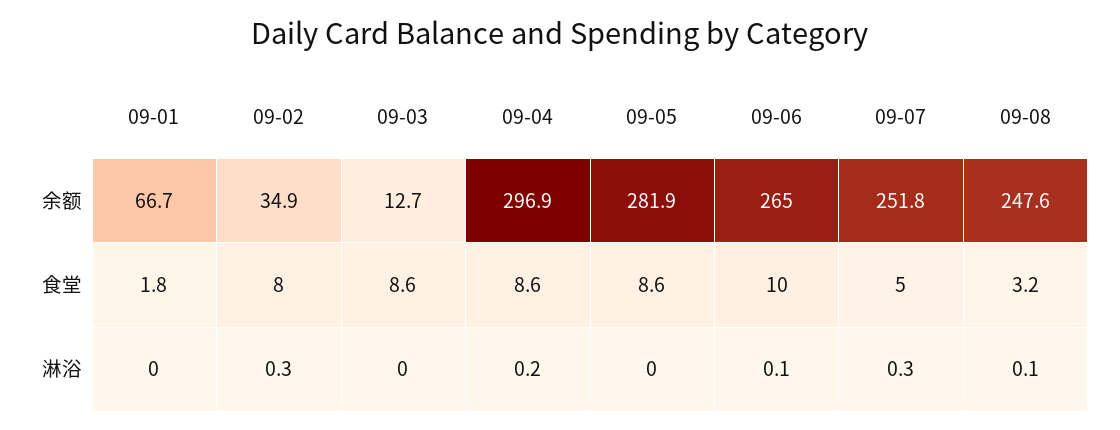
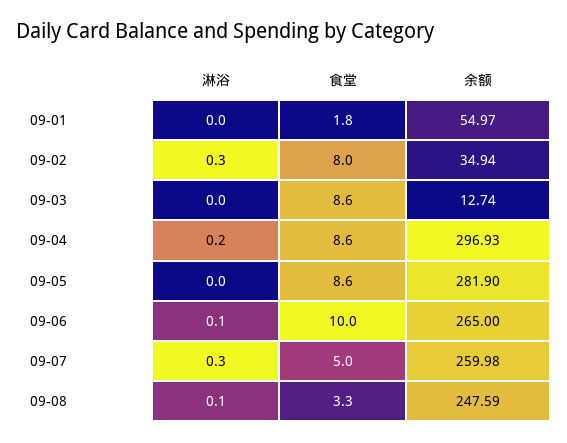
  {
    "09-01": {
-     "余额": 66.7,
+     "余额": 54.97,
      "食堂": 1.8,
      "淋浴": 0
    },
    "09-02": {
      "余额": 34.94,
      "食堂": 8,
      "淋浴": 0.3
    },
    "09-03": {
      "余额": 12.74,
      "食堂": 8.6,
      "淋浴": 0
    },
    "09-04": {
      "余额": 296.93,
      "食堂": 8.6,
      "淋浴": 0.2
    },
    "09-05": {
      "余额": 281.9,
      "食堂": 8.6,
      "淋浴": 0
    },
    "09-06": {
      "余额": 265,
      "食堂": 10,
      "淋浴": 0.1
    },
    "09-07": {
-     "余额": 251.8,
+     "余额": 259.98,
      "食堂": 5,
      "淋浴": 0.3
    },
    "09-08": {
      "余额": 247.59,
-     "食堂": 3.2,
+     "食堂": 3.3,
      "淋浴": 0.1
    }
  }

